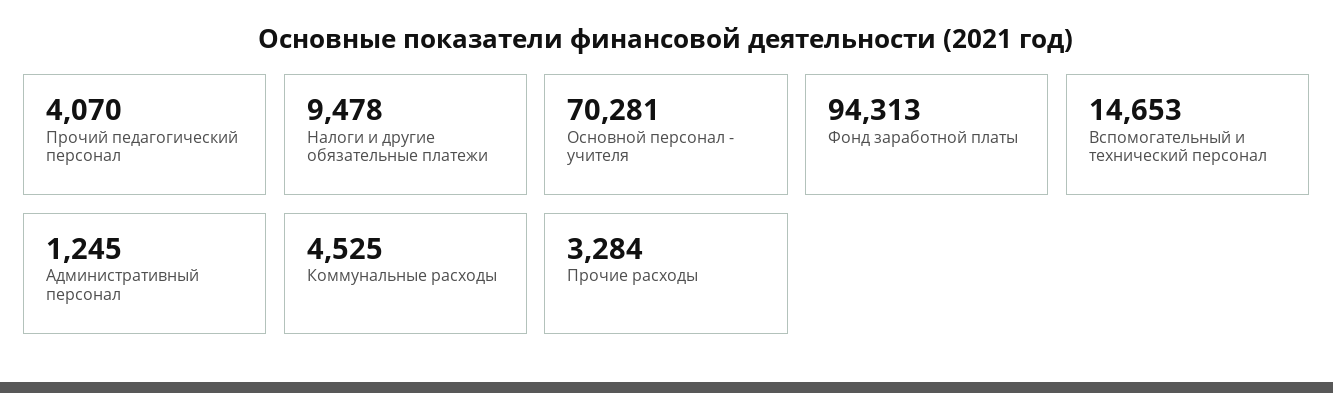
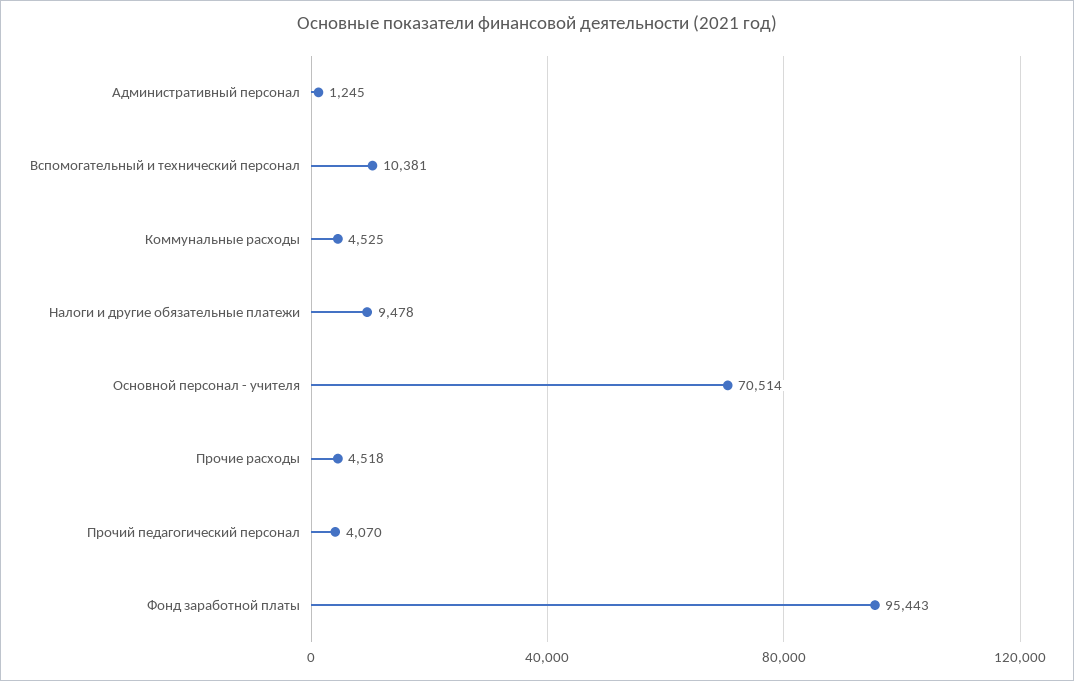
  {
    "Прочий педагогический персонал": 4070,
    "Налоги и другие обязательные платежи": 9478,
-   "Основной персонал - учителя": 70281,
+   "Основной персонал - учителя": 70514,
-   "Фонд заработной платы": 94313,
+   "Фонд заработной платы": 95443,
-   "Вспомогательный и технический персонал": 14653,
+   "Вспомогательный и технический персонал": 10381,
    "Административный персонал": 1245,
    "Коммунальные расходы": 4525,
-   "Прочие расходы": 3284
+   "Прочие расходы": 4518
  }

